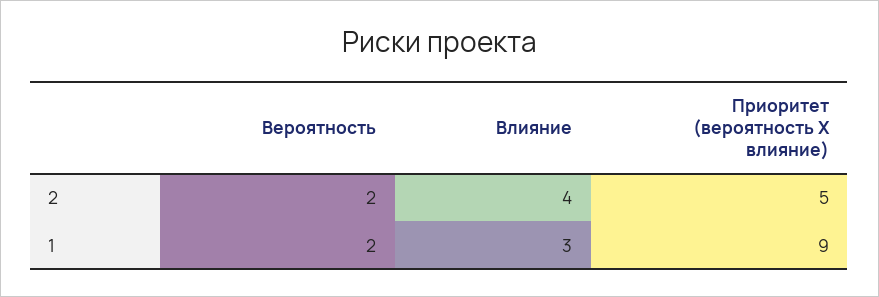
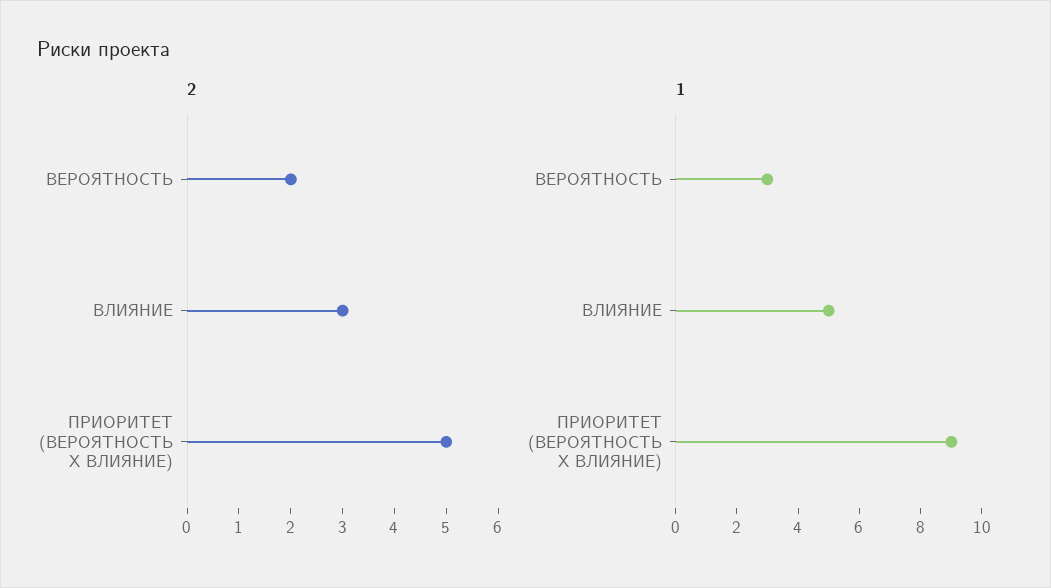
  {
    "2": {
      "Вероятность": 2,
-     "Влияние": 4,
+     "Влияние": 3,
      "Приоритет (вероятность Х влияние)": 5
    },
    "1": {
-     "Вероятность": 2,
+     "Вероятность": 3,
-     "Влияние": 3,
+     "Влияние": 5,
      "Приоритет (вероятность Х влияние)": 9
    }
  }

